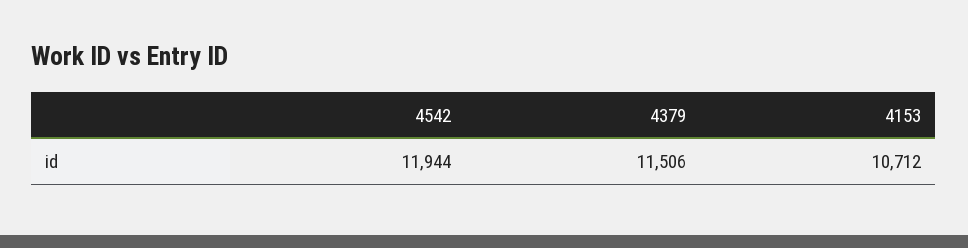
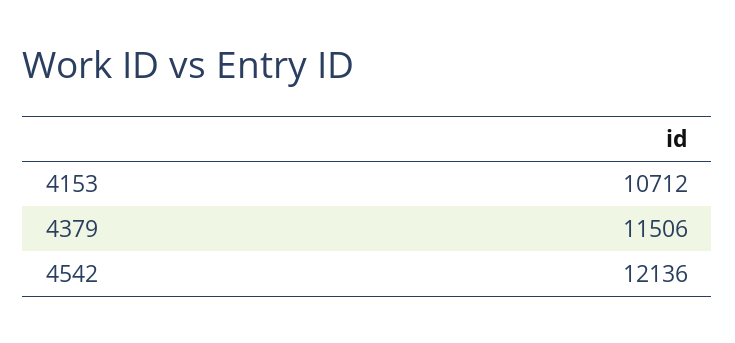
  {
-   "4542": 11944,
+   "4542": 12136,
    "4379": 11506,
    "4153": 10712
  }

